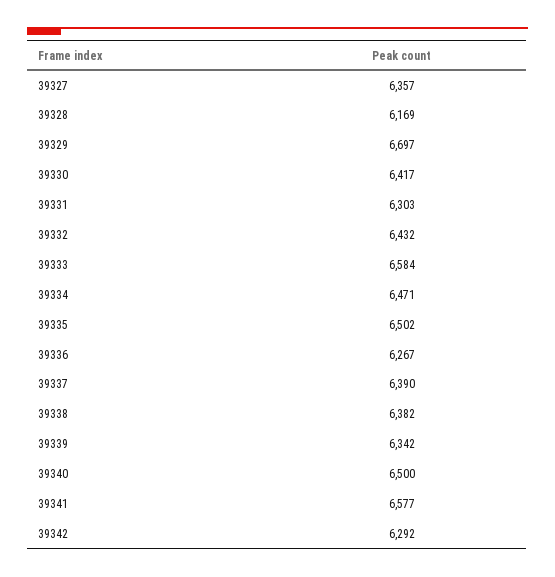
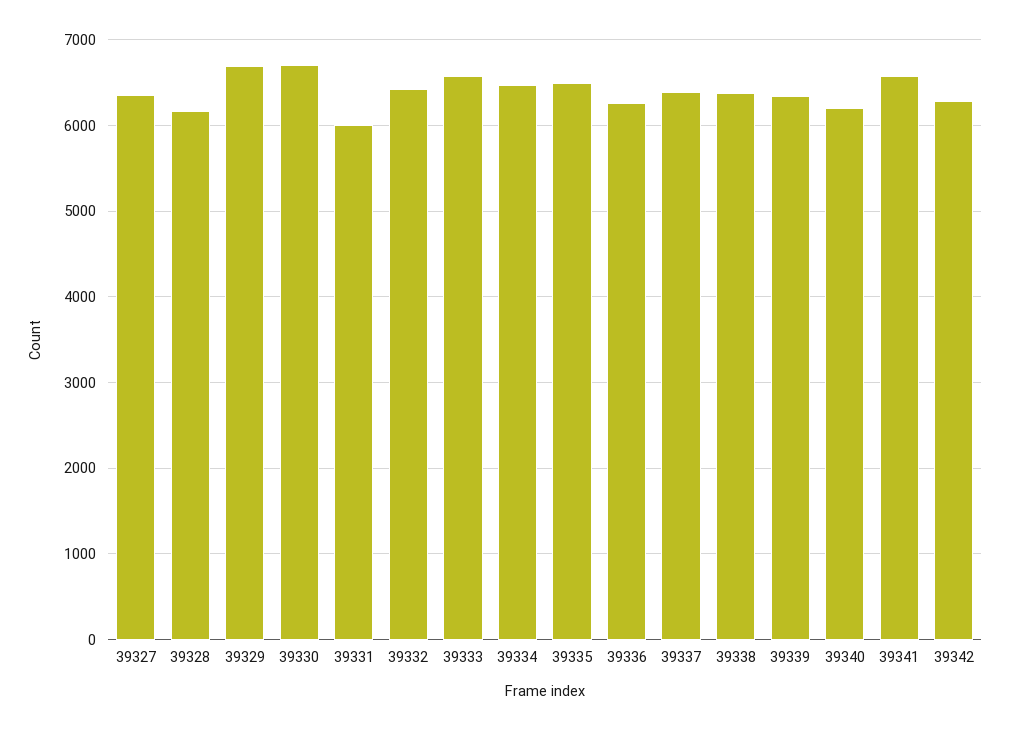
  {
    "39327": 6357,
    "39328": 6169,
    "39329": 6697,
-   "39330": 6417,
+   "39330": 6700,
-   "39331": 6303,
+   "39331": 6000,
    "39332": 6432,
    "39333": 6584,
    "39334": 6471,
    "39335": 6502,
    "39336": 6267,
    "39337": 6390,
    "39338": 6382,
    "39339": 6342,
-   "39340": 6500,
+   "39340": 6200,
    "39341": 6577,
    "39342": 6292
  }

